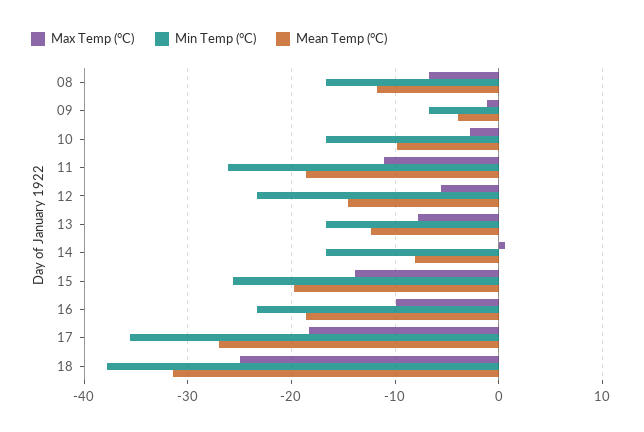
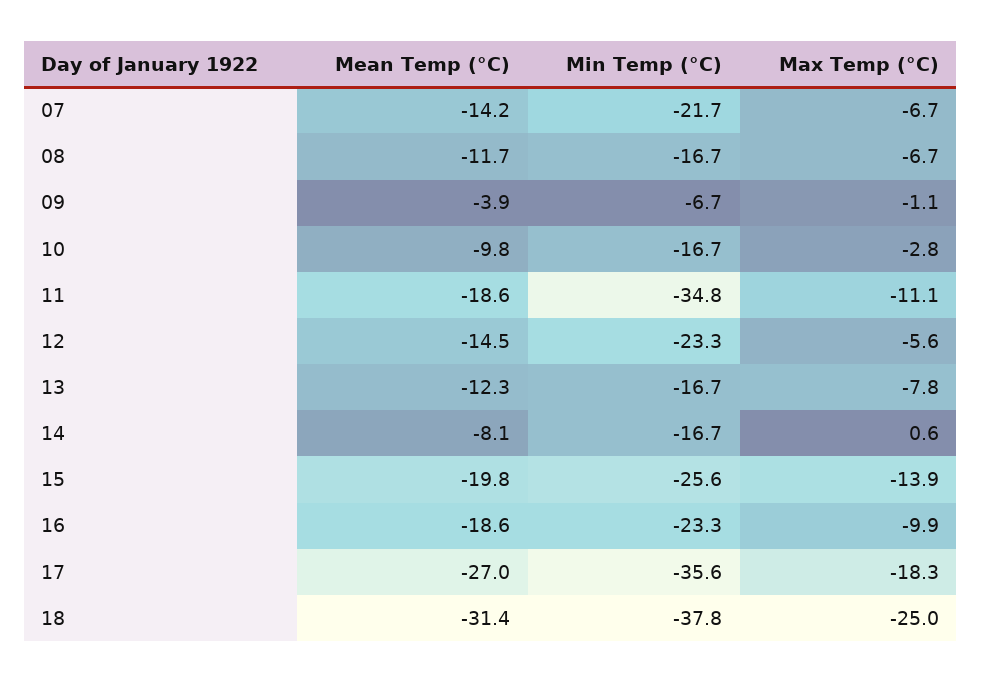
  {
    "Max Temp (°C)": {
      "08": -6.7,
      "09": -1.1,
      "10": -2.8,
      "11": -11.1,
      "12": -5.6,
      "13": -7.8,
      "14": 0.6,
      "15": -13.9,
      "16": -9.9,
      "17": -18.3,
-     "18": -25
+     "18": -25,
+     "07": -6.7
    },
    "Min Temp (°C)": {
      "08": -16.7,
      "09": -6.7,
      "10": -16.7,
-     "11": -26,
+     "11": -34.8,
      "12": -23.3,
      "13": -16.7,
      "14": -16.7,
      "15": -25.6,
      "16": -23.3,
      "17": -35.6,
-     "18": -37.8
+     "18": -37.8,
+     "07": -21.7
    },
    "Mean Temp (°C)": {
      "08": -11.7,
      "09": -3.9,
      "10": -9.8,
      "11": -18.6,
      "12": -14.5,
      "13": -12.3,
      "14": -8.1,
      "15": -19.8,
      "16": -18.6,
      "17": -27,
-     "18": -31.4
+     "18": -31.4,
+     "07": -14.2
    }
  }

